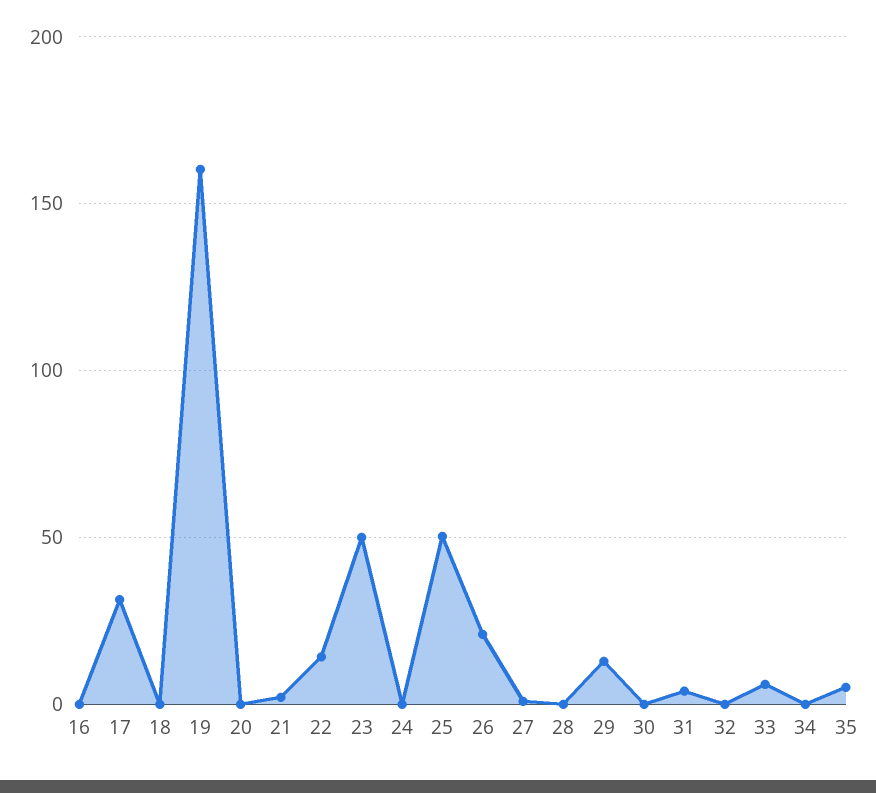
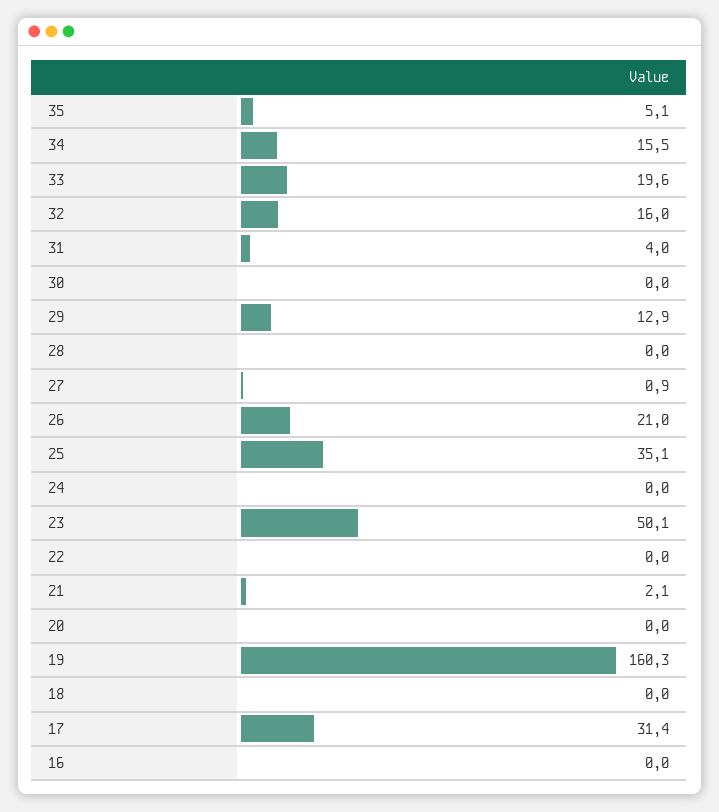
  {
    "16": 0,
    "17": 31.4,
    "18": 0,
    "19": 160.3,
    "20": 0,
    "21": 2.1,
-   "22": 15,
+   "22": 0,
    "23": 50.1,
    "24": 0,
-   "25": 50,
+   "25": 35.1,
    "26": 21,
    "27": 0.9,
    "28": 0,
    "29": 12.9,
    "30": 0,
    "31": 4,
-   "32": 0,
+   "32": 16,
-   "33": 5,
+   "33": 19.6,
-   "34": 0,
+   "34": 15.5,
    "35": 5.1
  }

